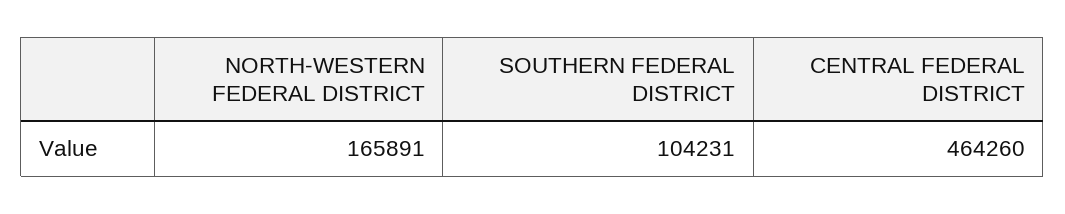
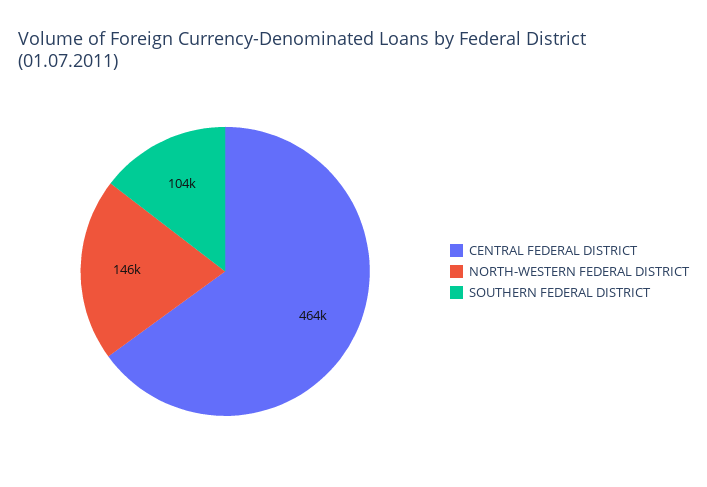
  {
-   "NORTH-WESTERN FEDERAL DISTRICT": 165891,
+   "NORTH-WESTERN FEDERAL DISTRICT": 146000,
    "SOUTHERN FEDERAL DISTRICT": 104231,
    "CENTRAL FEDERAL DISTRICT": 464260
  }

